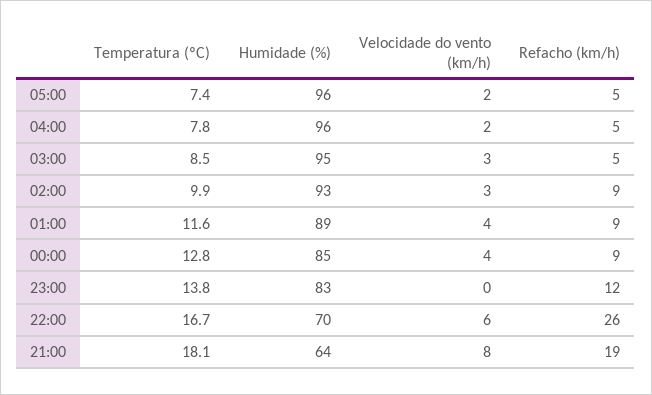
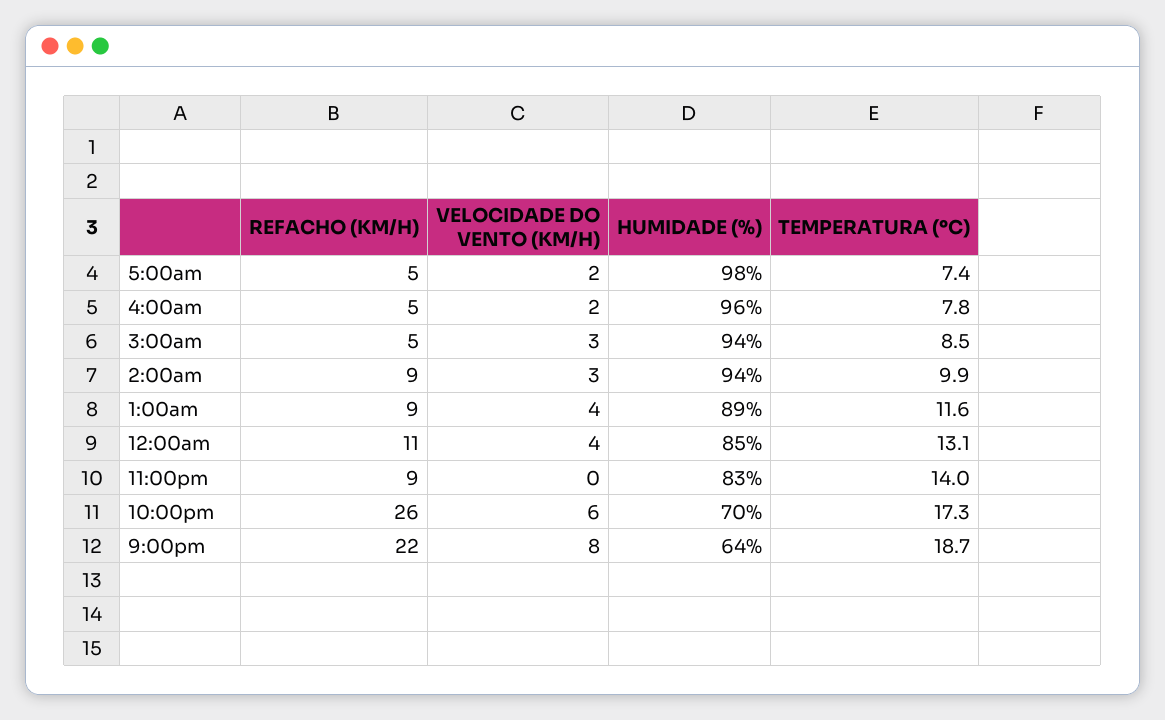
  {
    "Temperatura (ºC)": {
      "05:00": 7.4,
      "04:00": 7.8,
      "03:00": 8.5,
      "02:00": 9.9,
      "01:00": 11.6,
-     "00:00": 12.8,
+     "00:00": 13.1,
-     "23:00": 13.8,
+     "23:00": 14,
-     "22:00": 16.7,
+     "22:00": 17.3,
-     "21:00": 18.1
+     "21:00": 18.7
    },
    "Humidade (%)": {
-     "05:00": 96,
+     "05:00": 98,
      "04:00": 96,
-     "03:00": 95,
+     "03:00": 94,
-     "02:00": 93,
+     "02:00": 94,
      "01:00": 89,
      "00:00": 85,
      "23:00": 83,
      "22:00": 70,
      "21:00": 64
    },
    "Velocidade do vento (km/h)": {
      "05:00": 2,
      "04:00": 2,
      "03:00": 3,
      "02:00": 3,
      "01:00": 4,
      "00:00": 4,
      "23:00": 0,
      "22:00": 6,
      "21:00": 8
    },
    "Refacho (km/h)": {
      "05:00": 5,
      "04:00": 5,
      "03:00": 5,
      "02:00": 9,
      "01:00": 9,
-     "00:00": 9,
+     "00:00": 11,
-     "23:00": 12,
+     "23:00": 9,
      "22:00": 26,
-     "21:00": 19
+     "21:00": 22
    }
  }

